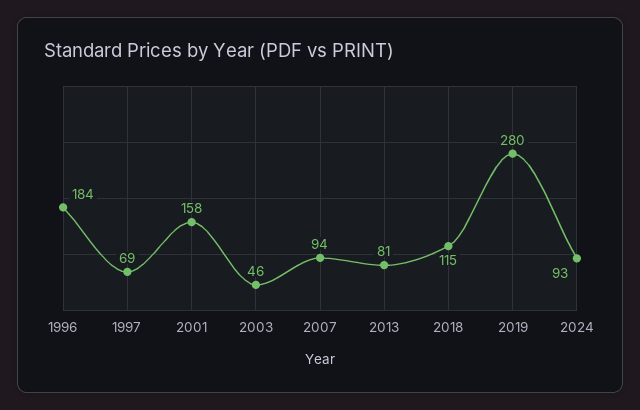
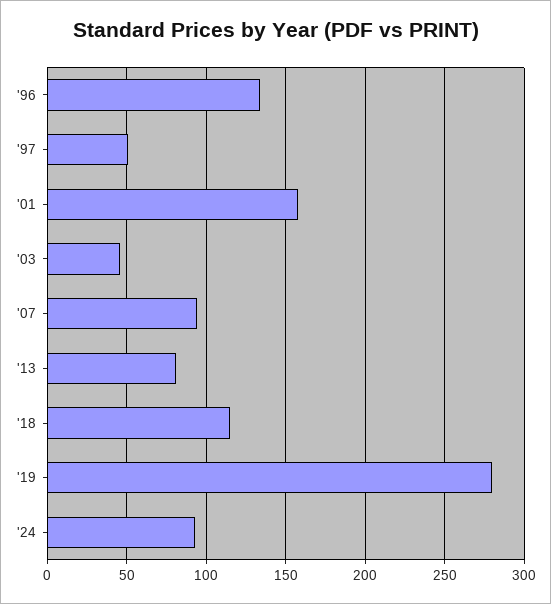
  {
-   "1996": 184,
+   "1996": 135,
-   "1997": 69,
+   "1997": 50,
    "2001": 158,
    "2003": 46,
    "2007": 94,
    "2013": 81,
    "2018": 115,
    "2019": 280,
    "2024": 93
  }

